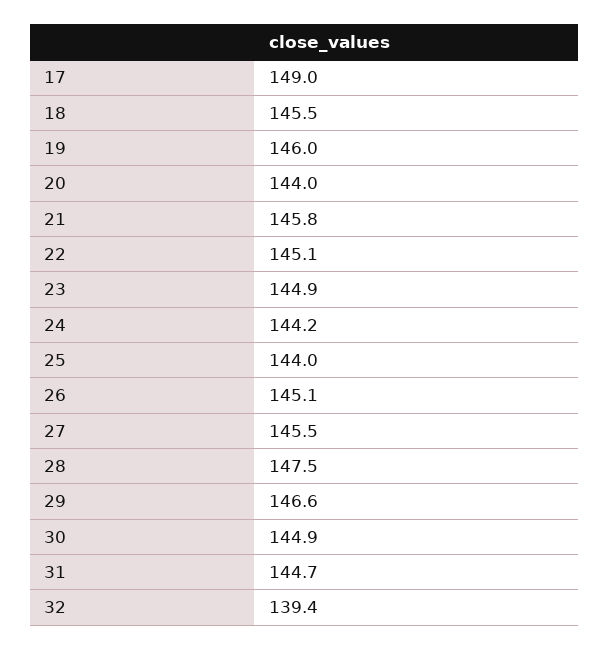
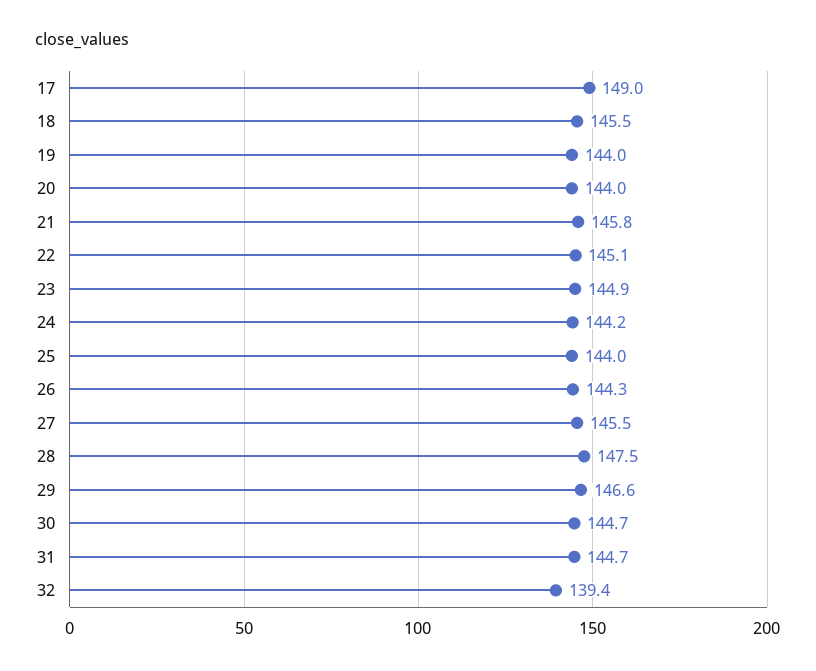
  {
    "17": 149,
    "18": 145.5,
-   "19": 146,
+   "19": 144,
    "20": 144,
    "21": 145.8,
    "22": 145.1,
    "23": 144.9,
    "24": 144.2,
    "25": 144,
-   "26": 145.1,
+   "26": 144.3,
    "27": 145.5,
    "28": 147.5,
    "29": 146.6,
-   "30": 144.9,
+   "30": 144.7,
    "31": 144.7,
    "32": 139.4
  }

